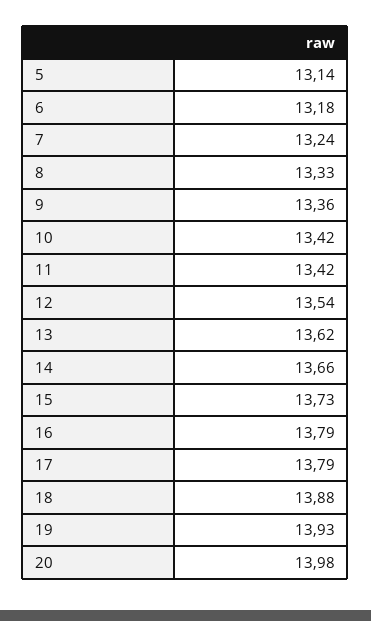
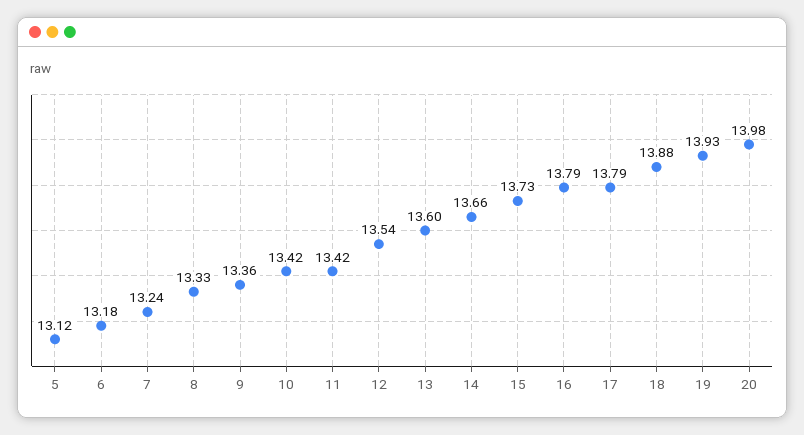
  {
-   "5": 13.14,
+   "5": 13.12,
    "6": 13.18,
    "7": 13.24,
    "8": 13.33,
    "9": 13.36,
    "10": 13.42,
    "11": 13.42,
    "12": 13.54,
-   "13": 13.62,
+   "13": 13.6,
    "14": 13.66,
    "15": 13.73,
    "16": 13.79,
    "17": 13.79,
    "18": 13.88,
    "19": 13.93,
    "20": 13.98
  }

